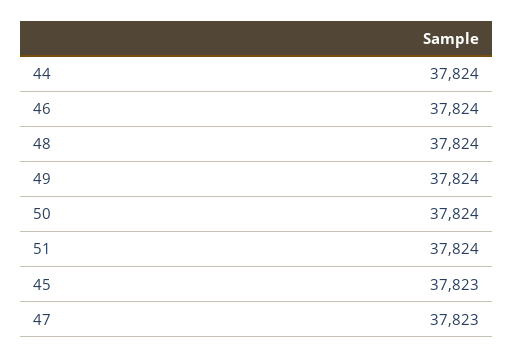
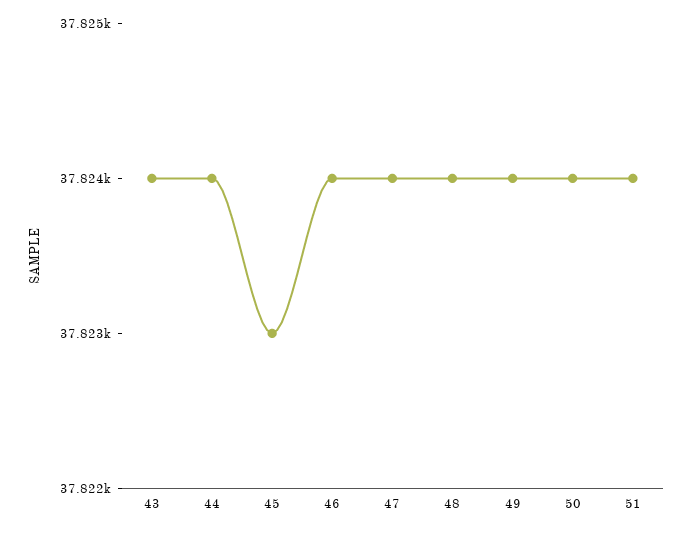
  {
    "44": 37824,
    "46": 37824,
    "48": 37824,
    "49": 37824,
    "50": 37824,
    "51": 37824,
    "45": 37823,
-   "47": 37823
+   "47": 37824,
+   "43": 37824
  }

